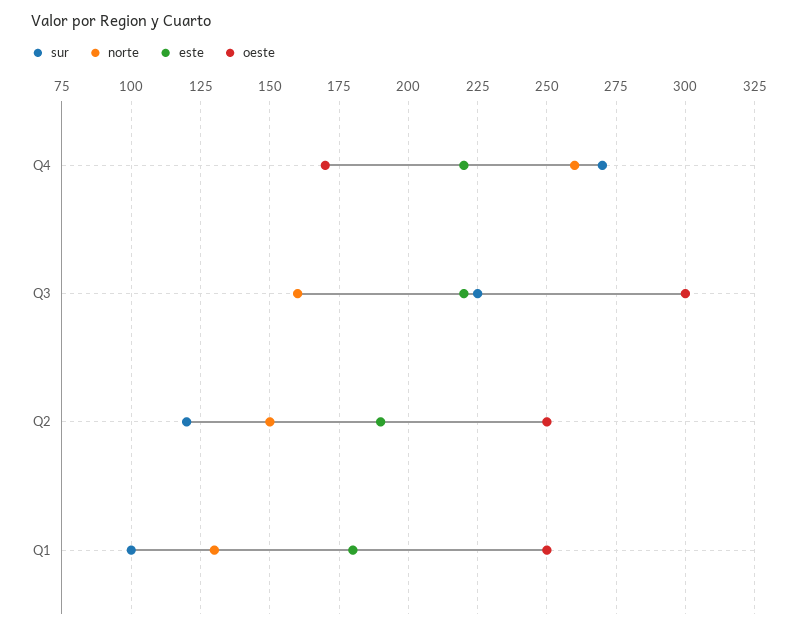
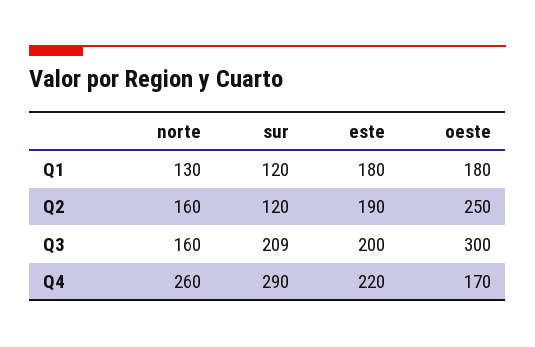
  {
    "sur": {
-     "Q4": 270,
+     "Q4": 290,
-     "Q3": 225,
+     "Q3": 209,
      "Q2": 120,
-     "Q1": 100
+     "Q1": 120
    },
    "norte": {
      "Q4": 260,
      "Q3": 160,
-     "Q2": 150,
+     "Q2": 160,
      "Q1": 130
    },
    "este": {
      "Q4": 220,
-     "Q3": 220,
+     "Q3": 200,
      "Q2": 190,
      "Q1": 180
    },
    "oeste": {
      "Q4": 170,
      "Q3": 300,
      "Q2": 250,
-     "Q1": 250
+     "Q1": 180
    }
  }

